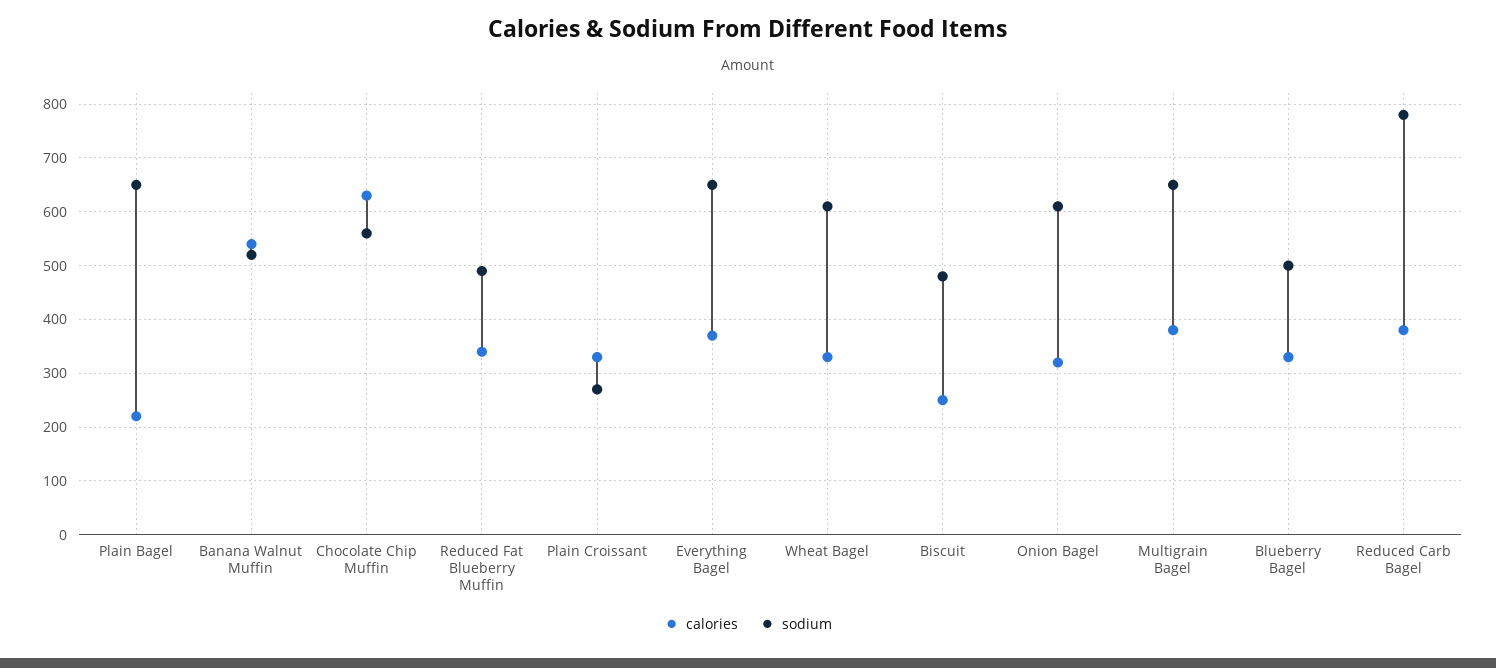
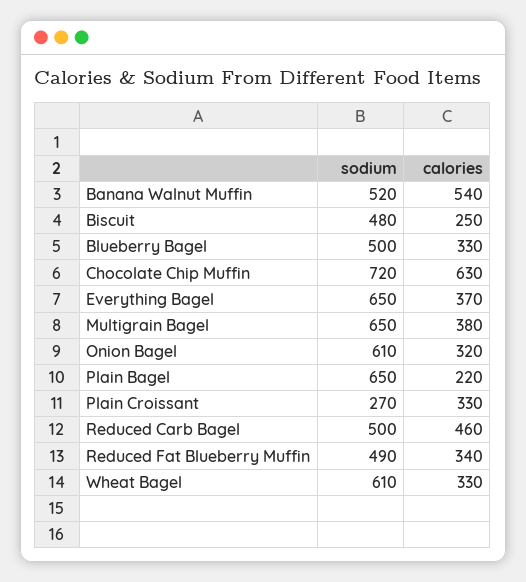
  {
    "calories": {
      "Plain Bagel": 220,
      "Banana Walnut Muffin": 540,
      "Chocolate Chip Muffin": 630,
      "Reduced Fat Blueberry Muffin": 340,
      "Plain Croissant": 330,
      "Everything Bagel": 370,
      "Wheat Bagel": 330,
      "Biscuit": 250,
      "Onion Bagel": 320,
      "Multigrain Bagel": 380,
      "Blueberry Bagel": 330,
-     "Reduced Carb Bagel": 380
+     "Reduced Carb Bagel": 460
    },
    "sodium": {
      "Plain Bagel": 650,
      "Banana Walnut Muffin": 520,
-     "Chocolate Chip Muffin": 560,
+     "Chocolate Chip Muffin": 720,
      "Reduced Fat Blueberry Muffin": 490,
      "Plain Croissant": 270,
      "Everything Bagel": 650,
      "Wheat Bagel": 610,
      "Biscuit": 480,
      "Onion Bagel": 610,
      "Multigrain Bagel": 650,
      "Blueberry Bagel": 500,
-     "Reduced Carb Bagel": 780
+     "Reduced Carb Bagel": 500
    }
  }

